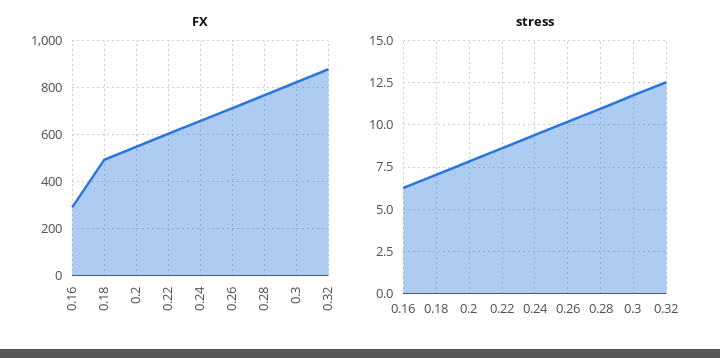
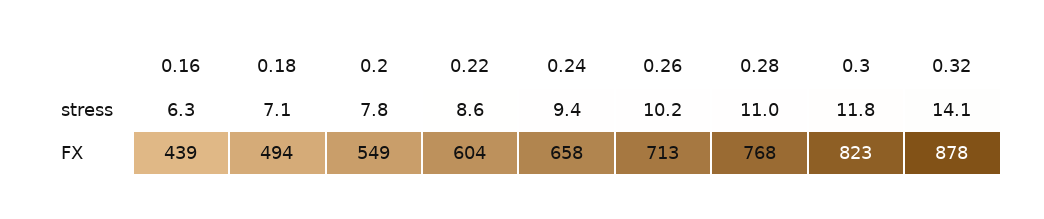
  {
    "FX": {
-     "0.16": 300,
+     "0.16": 439,
      "0.18": 494,
      "0.2": 549,
      "0.22": 604,
      "0.24": 658,
      "0.26": 713,
      "0.28": 768,
      "0.3": 823,
      "0.32": 878
    },
    "stress": {
      "0.16": 6.3,
      "0.18": 7.1,
      "0.2": 7.8,
      "0.22": 8.6,
      "0.24": 9.4,
      "0.26": 10.2,
      "0.28": 11,
      "0.3": 11.8,
-     "0.32": 12.5
+     "0.32": 14.1
    }
  }

